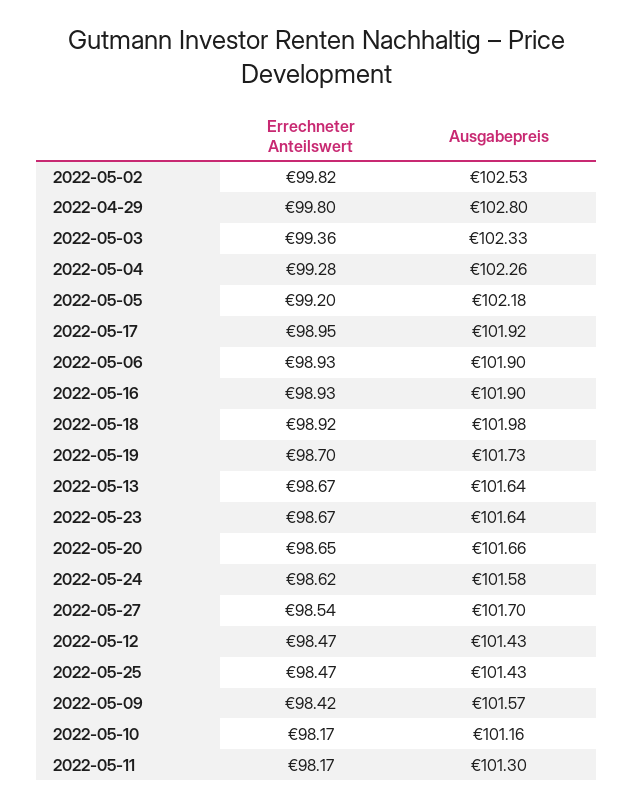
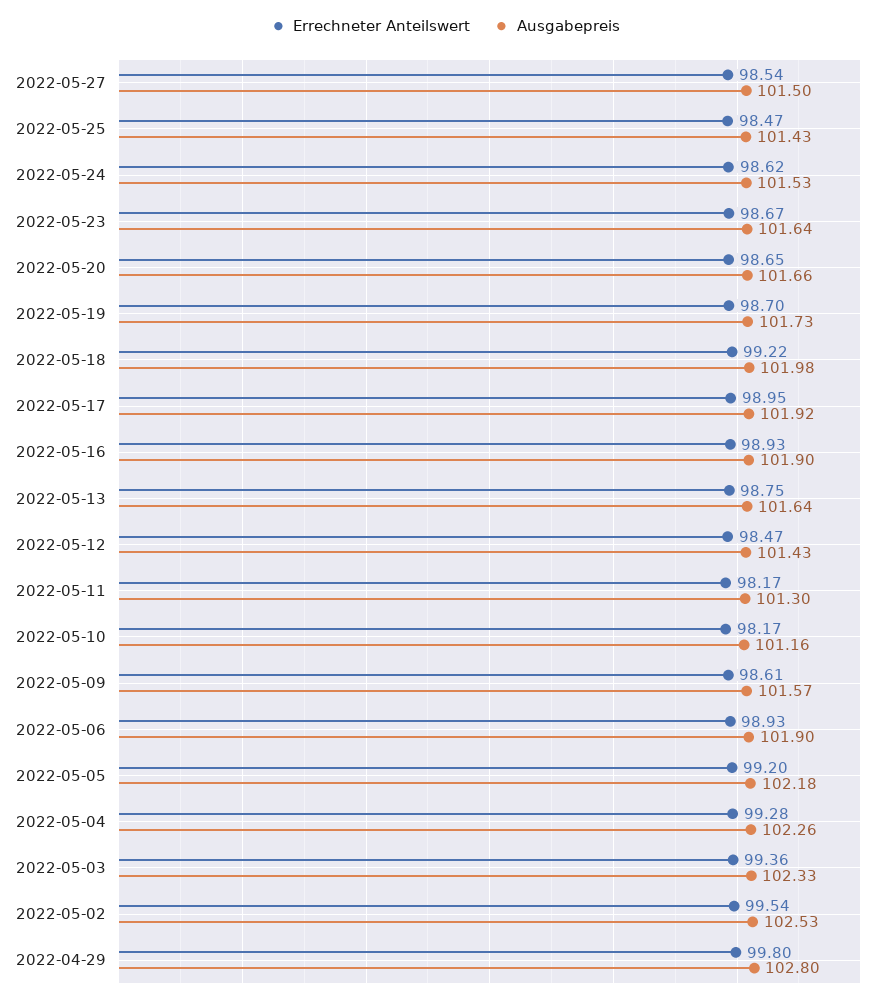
  {
    "Errechneter Anteilswert": {
-     "2022-05-02": 99.82,
+     "2022-05-02": 99.54,
      "2022-04-29": 99.8,
      "2022-05-03": 99.36,
      "2022-05-04": 99.28,
      "2022-05-05": 99.2,
      "2022-05-17": 98.95,
      "2022-05-06": 98.93,
      "2022-05-16": 98.93,
-     "2022-05-18": 98.92,
+     "2022-05-18": 99.22,
      "2022-05-19": 98.7,
-     "2022-05-13": 98.67,
+     "2022-05-13": 98.75,
      "2022-05-23": 98.67,
      "2022-05-20": 98.65,
      "2022-05-24": 98.62,
      "2022-05-27": 98.54,
      "2022-05-12": 98.47,
      "2022-05-25": 98.47,
-     "2022-05-09": 98.42,
+     "2022-05-09": 98.61,
      "2022-05-10": 98.17,
      "2022-05-11": 98.17
    },
    "Ausgabepreis": {
      "2022-05-02": 102.53,
      "2022-04-29": 102.8,
      "2022-05-03": 102.33,
      "2022-05-04": 102.26,
      "2022-05-05": 102.18,
      "2022-05-17": 101.92,
      "2022-05-06": 101.9,
      "2022-05-16": 101.9,
      "2022-05-18": 101.98,
      "2022-05-19": 101.73,
      "2022-05-13": 101.64,
      "2022-05-23": 101.64,
      "2022-05-20": 101.66,
-     "2022-05-24": 101.58,
+     "2022-05-24": 101.53,
-     "2022-05-27": 101.7,
+     "2022-05-27": 101.5,
      "2022-05-12": 101.43,
      "2022-05-25": 101.43,
      "2022-05-09": 101.57,
      "2022-05-10": 101.16,
      "2022-05-11": 101.3
    }
  }

